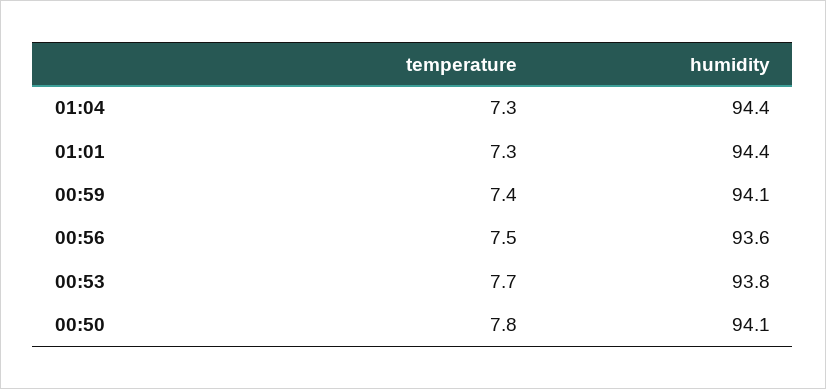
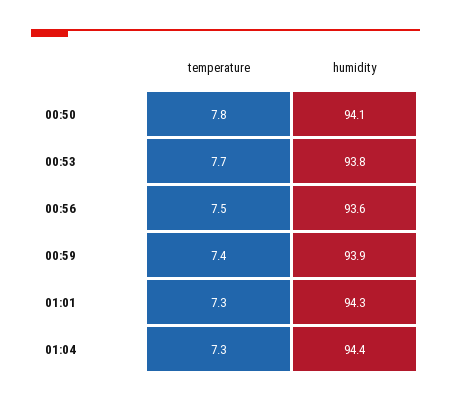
  {
    "temperature": {
      "01:04": 7.3,
      "01:01": 7.3,
      "00:59": 7.4,
      "00:56": 7.5,
      "00:53": 7.7,
      "00:50": 7.8
    },
    "humidity": {
      "01:04": 94.4,
-     "01:01": 94.4,
+     "01:01": 94.3,
-     "00:59": 94.1,
+     "00:59": 93.9,
      "00:56": 93.6,
      "00:53": 93.8,
      "00:50": 94.1
    }
  }

